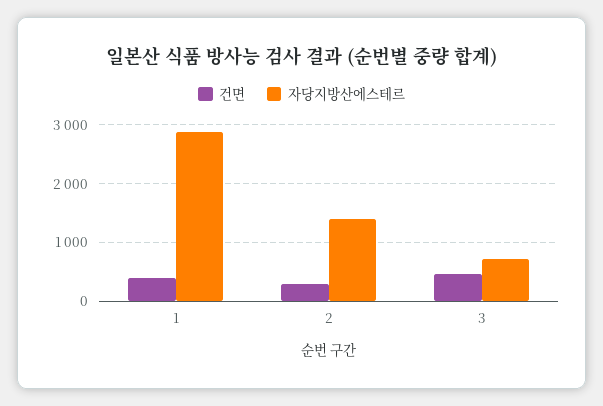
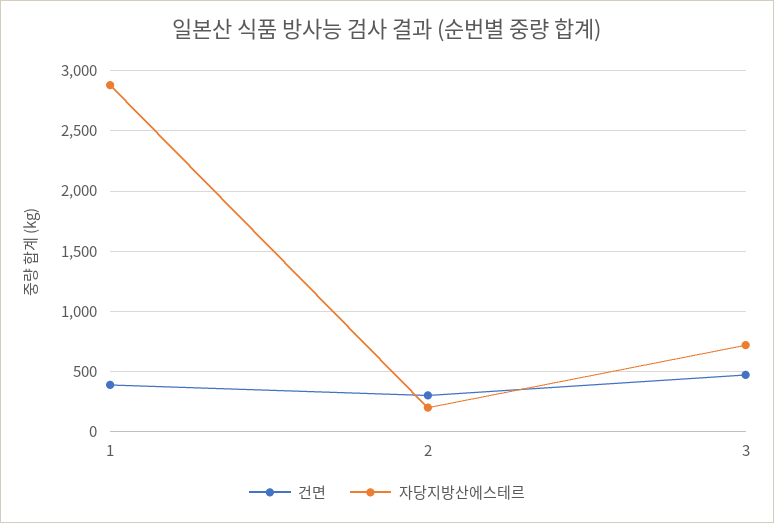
  {
    "건면": {
      "1": 400,
      "2": 300,
      "3": 450
    },
    "자당지방산에스테르": {
      "1": 2900,
-     "2": 1400,
+     "2": 200,
      "3": 700
    }
  }

